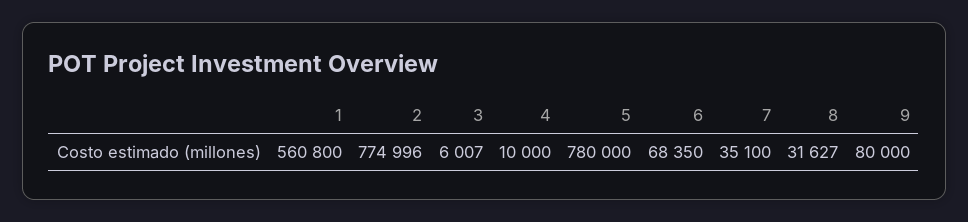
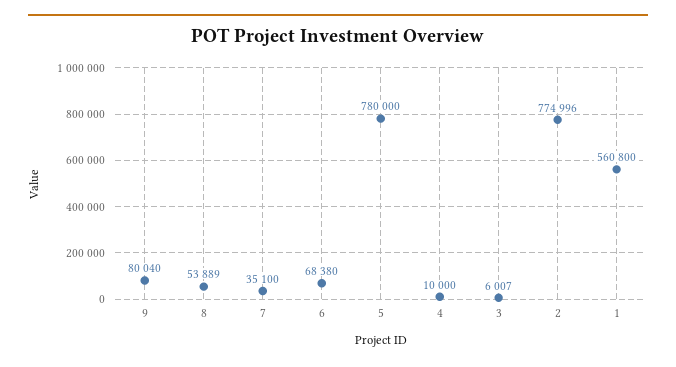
  {
    "1": 560800,
    "2": 774996,
    "3": 6007,
    "4": 10000,
    "5": 780000,
-   "6": 68350,
+   "6": 68380,
    "7": 35100,
-   "8": 31627,
+   "8": 53889,
-   "9": 80000
+   "9": 80040
  }

